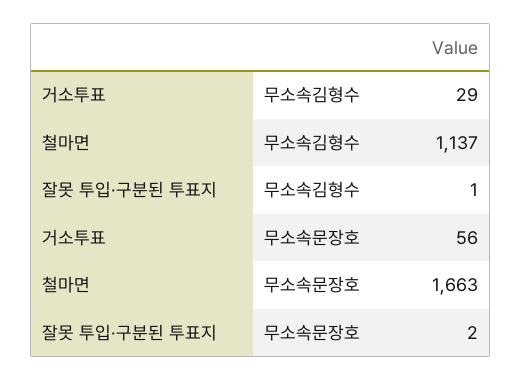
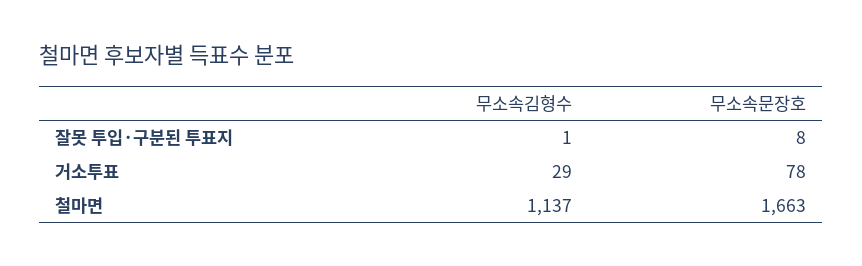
  {
    "거소투표": {
      "무소속김형수": 29,
-     "무소속문장호": 56
+     "무소속문장호": 78
    },
    "철마면": {
      "무소속김형수": 1137,
      "무소속문장호": 1663
    },
    "잘못 투입·구분된 투표지": {
      "무소속김형수": 1,
-     "무소속문장호": 2
+     "무소속문장호": 8
    }
  }

